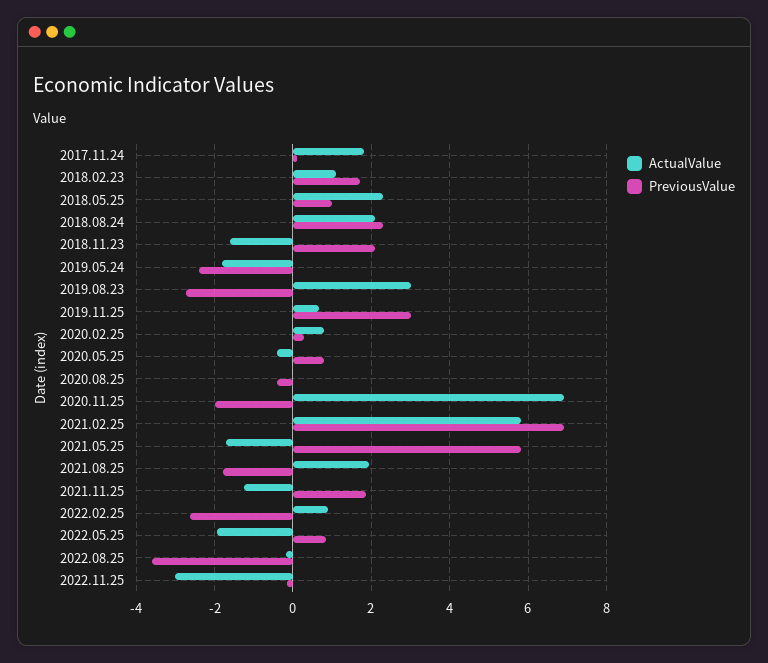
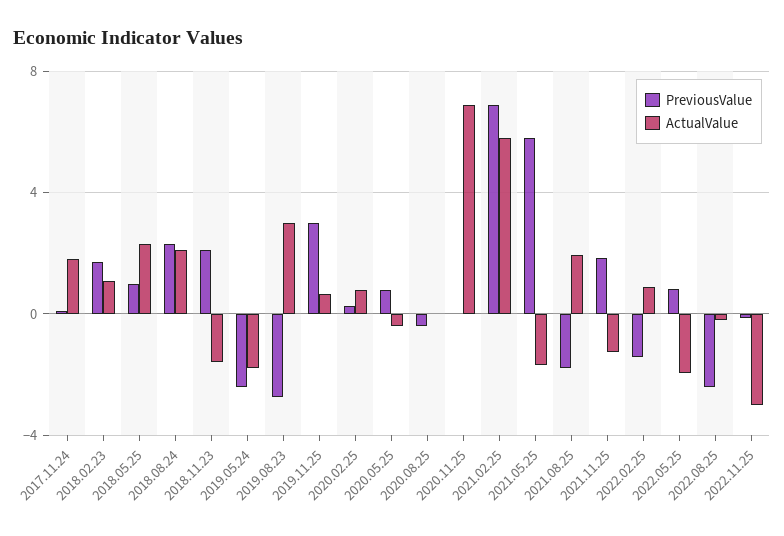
  {
    "ActualValue": {
      "2017.11.24": 1.8,
      "2018.02.23": 1.2,
      "2018.05.25": 2.4,
      "2018.08.24": 2.2,
      "2018.11.23": -1.6,
      "2019.05.24": -1.8,
      "2019.08.23": 3,
      "2019.11.25": 0.6,
      "2020.02.25": 0.8,
      "2020.05.25": -0.4,
      "2020.08.25": 0,
      "2020.11.25": 7,
      "2021.02.25": 5.8,
      "2021.05.25": -1.8,
      "2021.08.25": 2,
      "2021.11.25": -1.2,
      "2022.02.25": 0.8,
      "2022.05.25": -2,
      "2022.08.25": -0.2,
      "2022.11.25": -3
    },
    "PreviousValue": {
      "2017.11.24": 0.2,
      "2018.02.23": 1.8,
      "2018.05.25": 1,
      "2018.08.24": 2.4,
      "2018.11.23": 2.2,
      "2019.05.24": -2.4,
      "2019.08.23": -2.8,
      "2019.11.25": 3,
      "2020.02.25": 0.2,
      "2020.05.25": 0.8,
      "2020.08.25": -0.4,
-     "2020.11.25": -2,
+     "2020.11.25": 0,
      "2021.02.25": 7,
      "2021.05.25": 5.8,
      "2021.08.25": -1.8,
      "2021.11.25": 1.8,
-     "2022.02.25": -2.6,
+     "2022.02.25": -1.5,
      "2022.05.25": 0.8,
-     "2022.08.25": -3.6,
+     "2022.08.25": -2.5,
      "2022.11.25": -0.2
    }
  }

